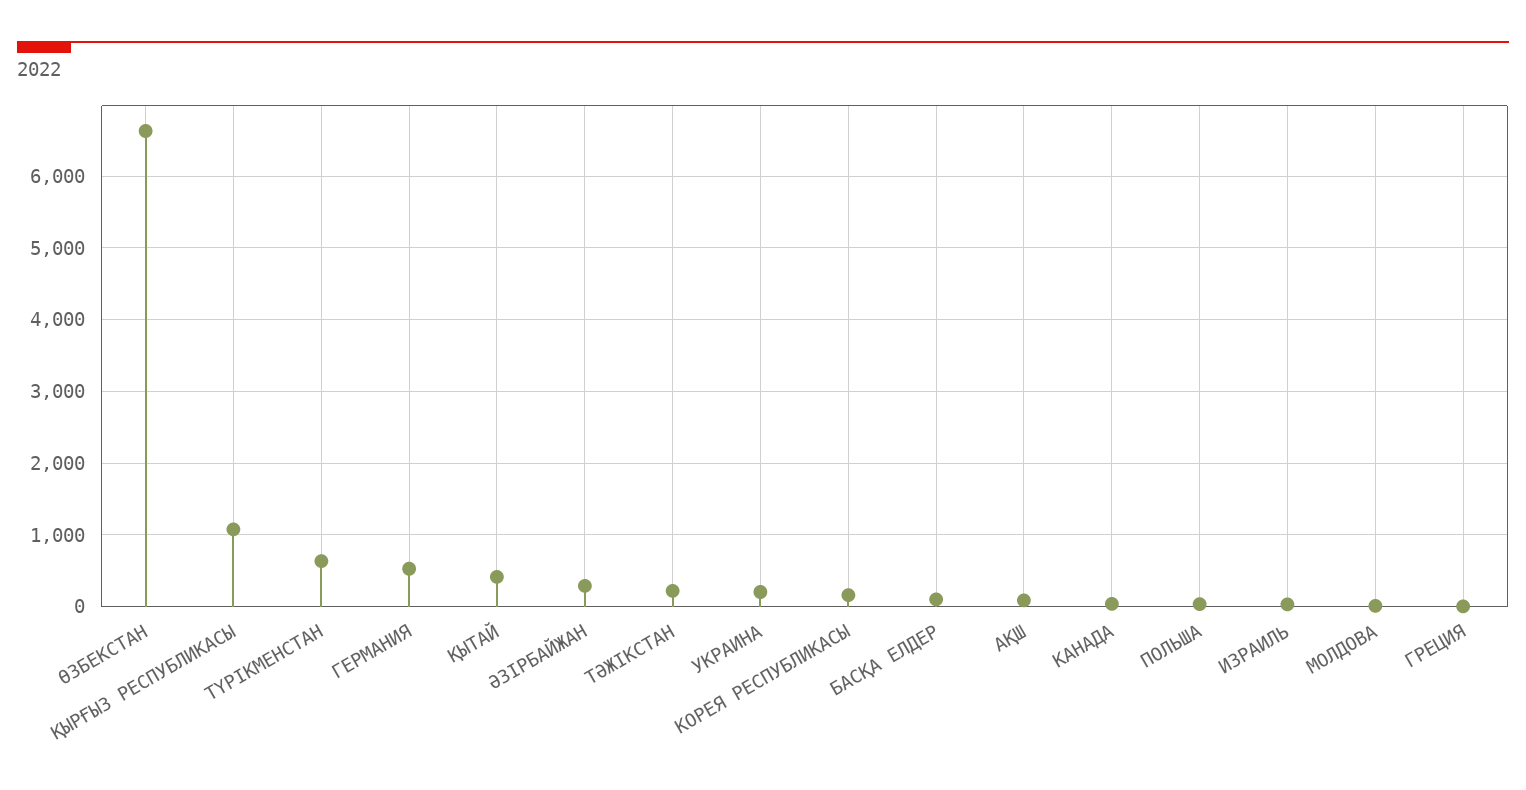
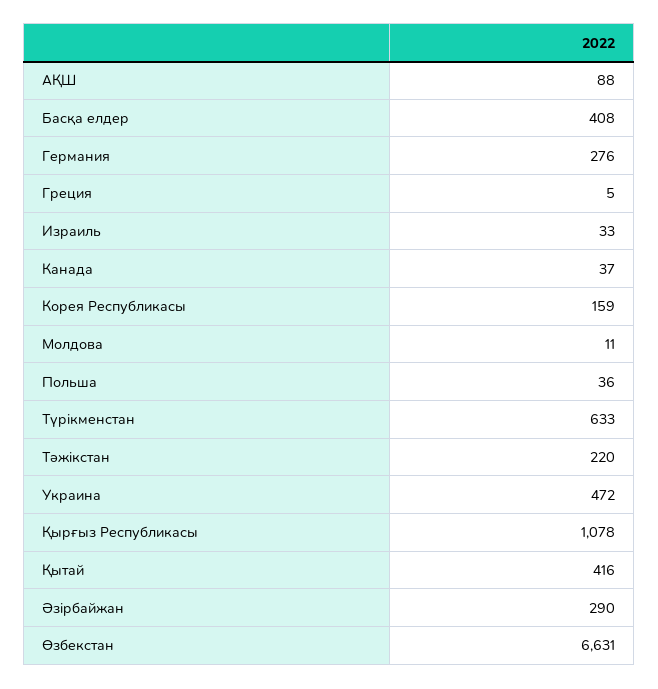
  {
    "ӨЗБЕКСТАН": 6631,
    "ҚЫРҒЫЗ РЕСПУБЛИКАСЫ": 1078,
    "ТҮРІКМЕНСТАН": 633,
-   "ГЕРМАНИЯ": 500,
+   "ГЕРМАНИЯ": 276,
    "ҚЫТАЙ": 416,
    "ӘЗІРБАЙЖАН": 290,
    "ТӘЖІКСТАН": 220,
-   "УКРАИНА": 200,
+   "УКРАИНА": 472,
    "КОРЕЯ РЕСПУБЛИКАСЫ": 159,
-   "БАСҚА ЕЛДЕР": 100,
+   "БАСҚА ЕЛДЕР": 408,
    "АҚШ": 88,
    "КАНАДА": 37,
    "ПОЛЬША": 36,
    "ИЗРАИЛЬ": 33,
    "МОЛДОВА": 11,
    "ГРЕЦИЯ": 5
  }

